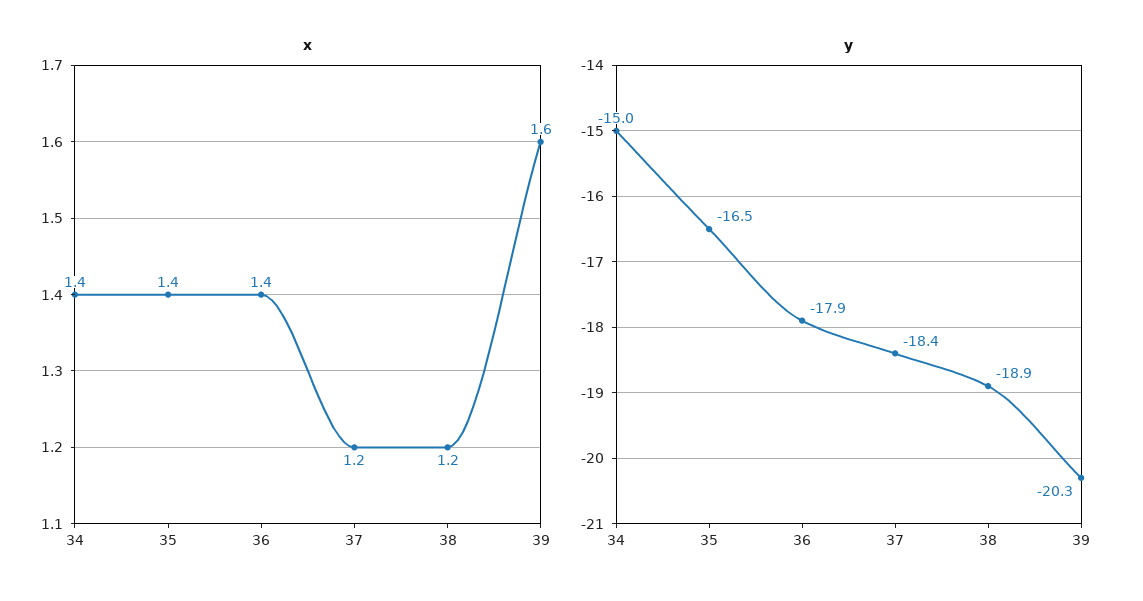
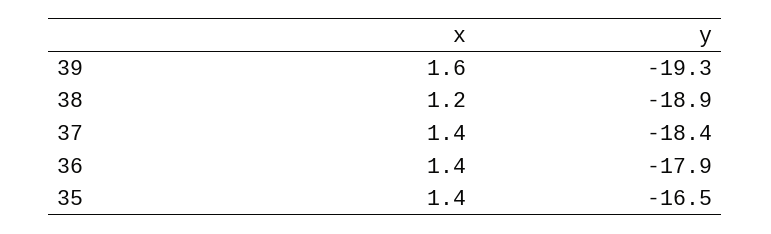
  {
    "x": {
-     "34": 1.4,
      "35": 1.4,
      "36": 1.4,
-     "37": 1.2,
+     "37": 1.4,
      "38": 1.2,
      "39": 1.6
    },
    "y": {
-     "34": -15,
      "35": -16.5,
      "36": -17.9,
      "37": -18.4,
      "38": -18.9,
-     "39": -20.3
+     "39": -19.3
    }
  }

